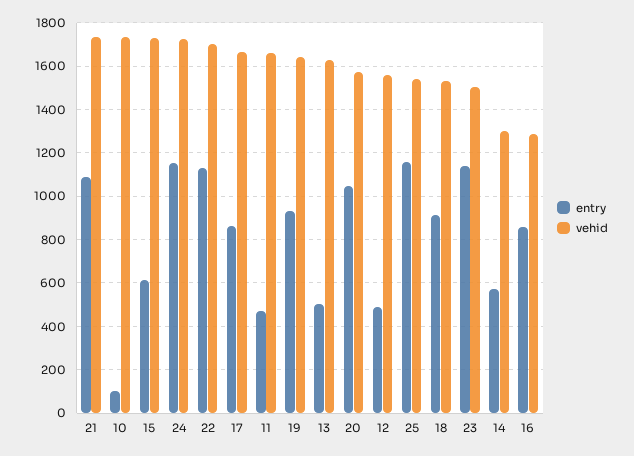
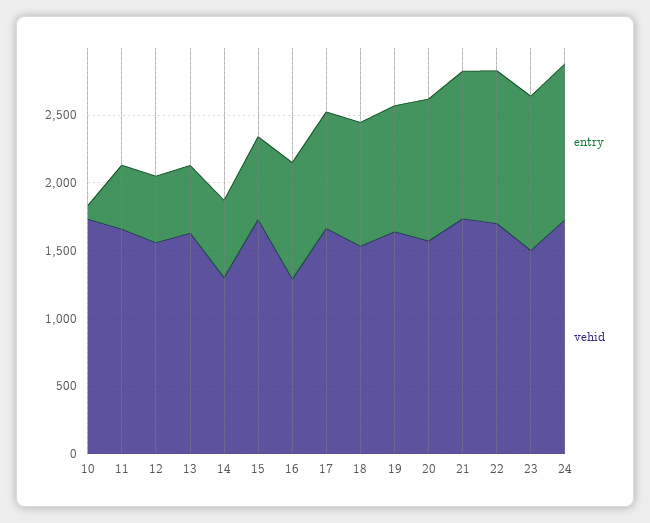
  {
    "entry": {
      "21": 1100,
      "10": 100,
      "15": 600,
      "24": 1150,
      "22": 1150,
      "17": 850,
      "11": 450,
      "19": 950,
      "13": 500,
      "20": 1050,
      "12": 500,
-     "25": 1150,
      "18": 900,
      "23": 1150,
      "14": 550,
      "16": 850
    },
    "vehid": {
      "21": 1750,
      "10": 1750,
      "15": 1750,
      "24": 1750,
      "22": 1700,
      "17": 1650,
      "11": 1650,
      "19": 1650,
      "13": 1650,
      "20": 1550,
      "12": 1550,
-     "25": 1550,
      "18": 1550,
      "23": 1500,
      "14": 1300,
      "16": 1300
    }
  }

